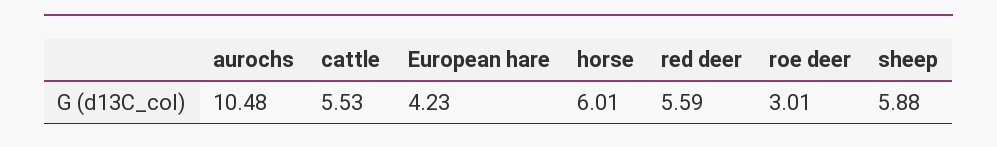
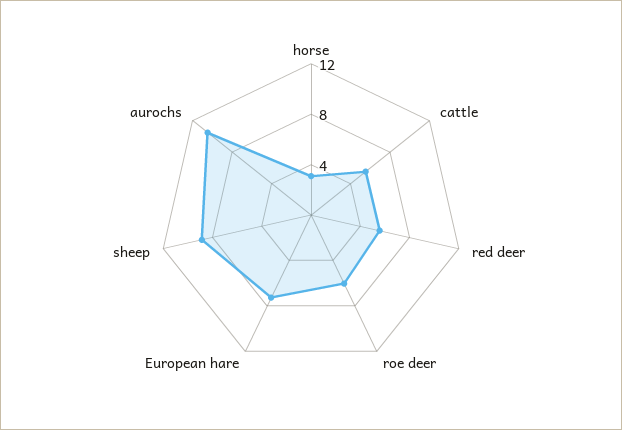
  {
    "aurochs": 10.48,
    "cattle": 5.53,
-   "European hare": 4.23,
+   "European hare": 7,
-   "horse": 6.01,
+   "horse": 3,
    "red deer": 5.59,
-   "roe deer": 3.01,
+   "roe deer": 6,
-   "sheep": 5.88
+   "sheep": 9
  }

